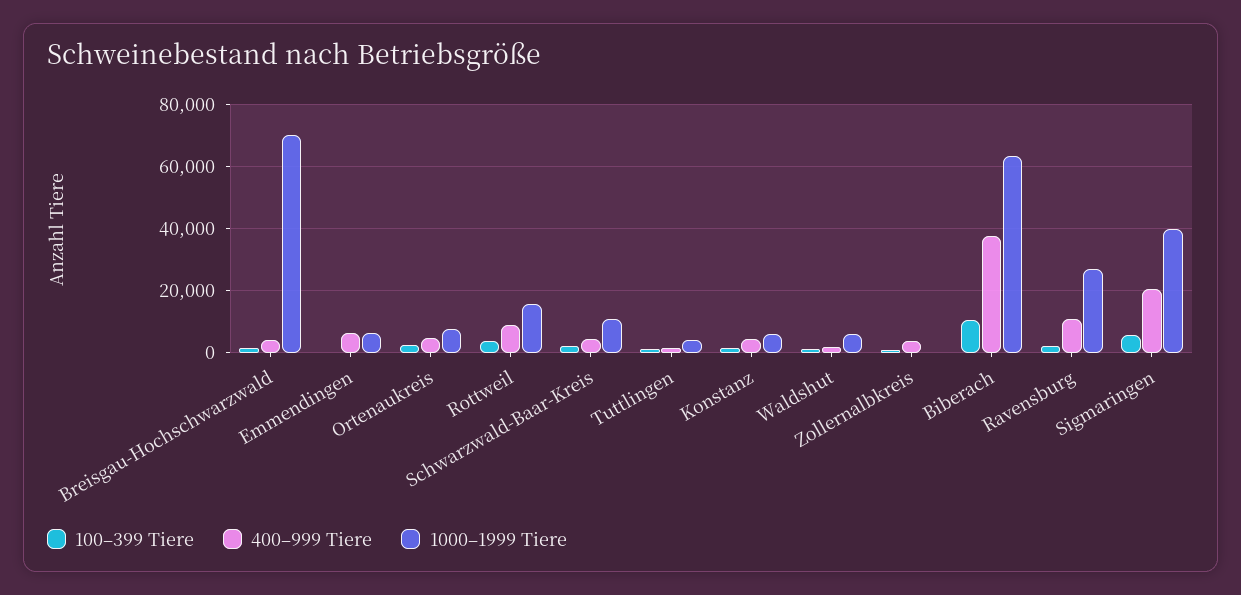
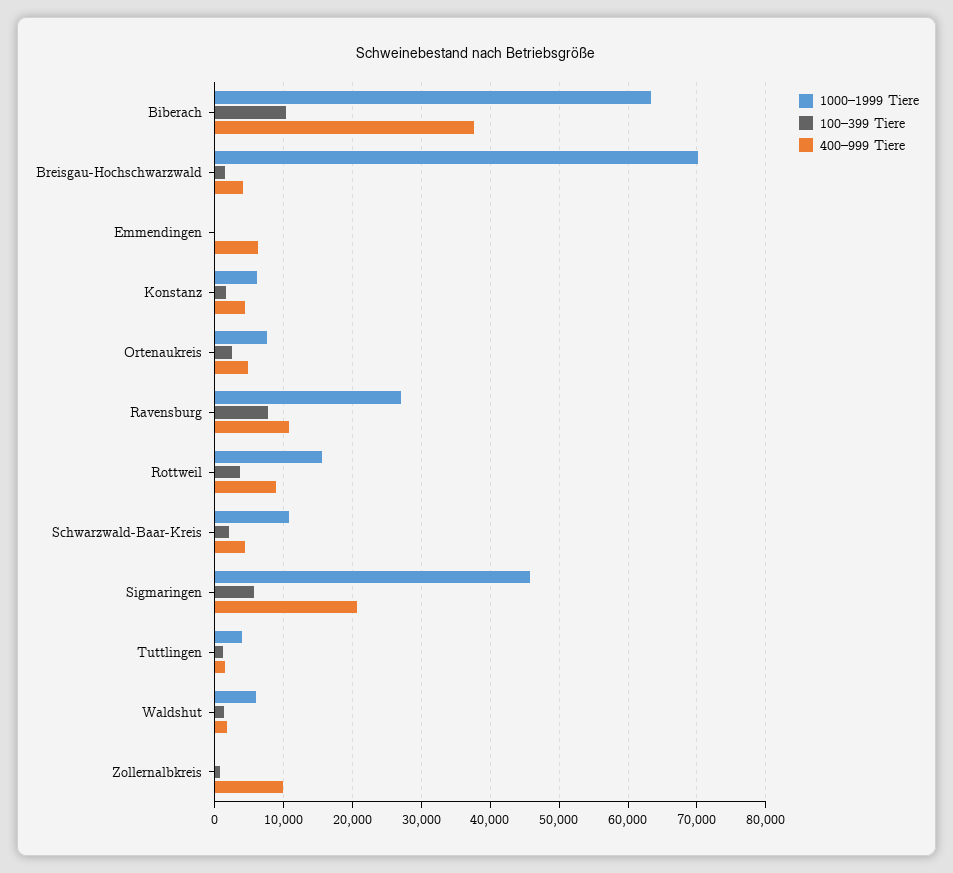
  {
    "100–399 Tiere": {
      "Breisgau-Hochschwarzwald": 1000,
      "Emmendingen": 0,
      "Ortenaukreis": 3000,
      "Rottweil": 4000,
      "Schwarzwald-Baar-Kreis": 2000,
      "Tuttlingen": 1000,
      "Konstanz": 2000,
      "Waldshut": 1000,
      "Zollernalbkreis": 1000,
      "Biberach": 10000,
-     "Ravensburg": 2000,
+     "Ravensburg": 8000,
      "Sigmaringen": 6000
    },
    "400–999 Tiere": {
      "Breisgau-Hochschwarzwald": 4000,
      "Emmendingen": 6000,
      "Ortenaukreis": 5000,
      "Rottweil": 9000,
      "Schwarzwald-Baar-Kreis": 4000,
      "Tuttlingen": 2000,
      "Konstanz": 4000,
      "Waldshut": 2000,
-     "Zollernalbkreis": 4000,
+     "Zollernalbkreis": 10000,
      "Biberach": 38000,
      "Ravensburg": 11000,
      "Sigmaringen": 21000
    },
    "1000–1999 Tiere": {
      "Breisgau-Hochschwarzwald": 70000,
-     "Emmendingen": 6000,
+     "Emmendingen": 0,
      "Ortenaukreis": 8000,
      "Rottweil": 16000,
      "Schwarzwald-Baar-Kreis": 11000,
      "Tuttlingen": 4000,
      "Konstanz": 6000,
      "Waldshut": 6000,
      "Zollernalbkreis": 0,
      "Biberach": 63000,
      "Ravensburg": 27000,
-     "Sigmaringen": 40000
+     "Sigmaringen": 46000
    }
  }

